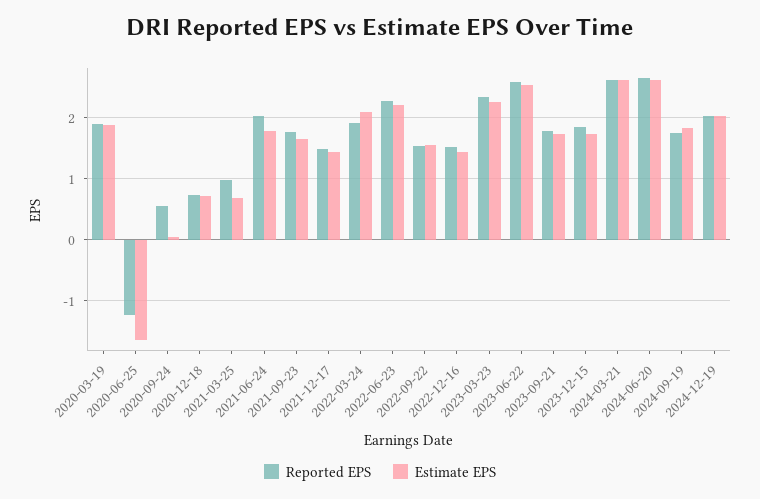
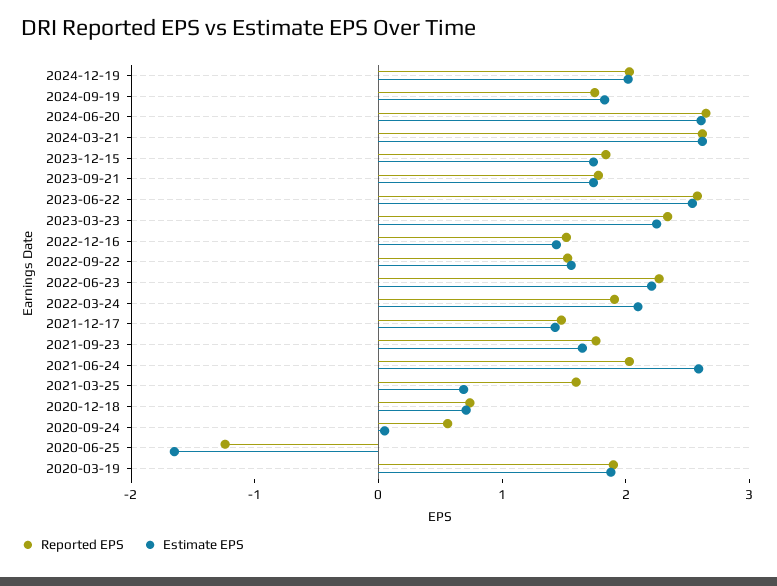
  {
    "Reported EPS": {
      "2020-03-19": 1.9,
      "2020-06-25": -1.2,
      "2020-09-24": 0.6,
      "2020-12-18": 0.7,
-     "2021-03-25": 1,
+     "2021-03-25": 1.6,
      "2021-06-24": 2,
      "2021-09-23": 1.8,
      "2021-12-17": 1.5,
      "2022-03-24": 1.9,
      "2022-06-23": 2.3,
      "2022-09-22": 1.5,
      "2022-12-16": 1.5,
      "2023-03-23": 2.3,
      "2023-06-22": 2.6,
      "2023-09-21": 1.8,
      "2023-12-15": 1.8,
      "2024-03-21": 2.6,
      "2024-06-20": 2.7,
      "2024-09-19": 1.8,
      "2024-12-19": 2
    },
    "Estimate EPS": {
      "2020-03-19": 1.9,
      "2020-06-25": -1.7,
      "2020-09-24": 0.1,
      "2020-12-18": 0.7,
      "2021-03-25": 0.7,
-     "2021-06-24": 1.8,
+     "2021-06-24": 2.6,
      "2021-09-23": 1.7,
      "2021-12-17": 1.4,
      "2022-03-24": 2.1,
      "2022-06-23": 2.2,
      "2022-09-22": 1.6,
      "2022-12-16": 1.4,
      "2023-03-23": 2.3,
      "2023-06-22": 2.5,
      "2023-09-21": 1.7,
      "2023-12-15": 1.7,
      "2024-03-21": 2.6,
      "2024-06-20": 2.6,
      "2024-09-19": 1.8,
      "2024-12-19": 2
    }
  }

